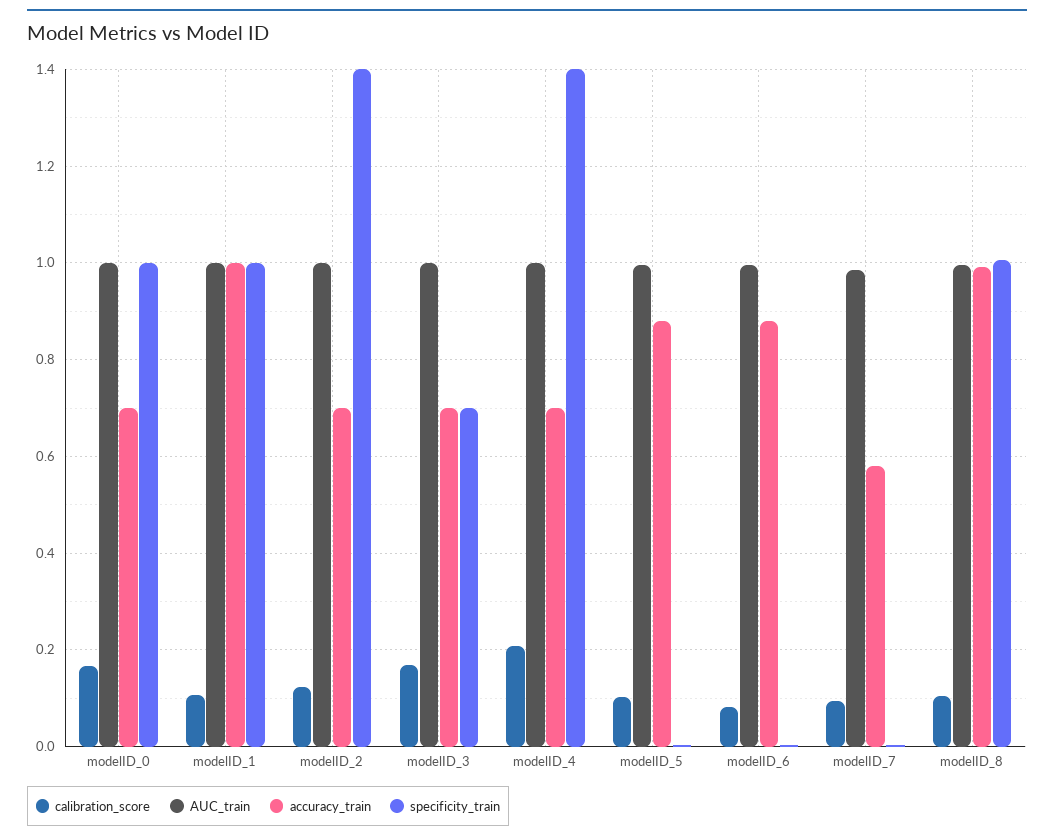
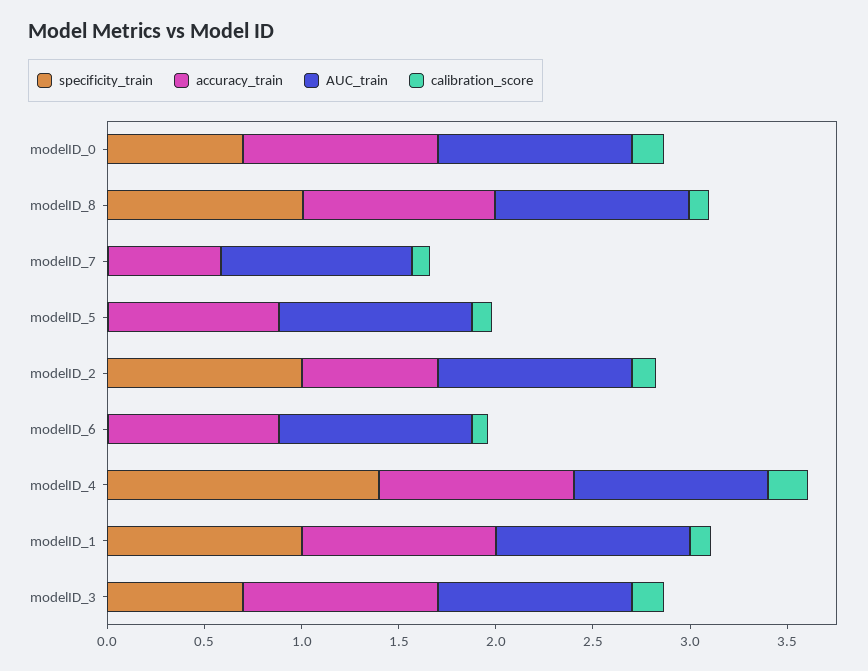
  {
    "calibration_score": {
      "modelID_0": 0.16,
      "modelID_1": 0.1,
      "modelID_2": 0.12,
      "modelID_3": 0.16,
      "modelID_4": 0.2,
      "modelID_5": 0.1,
      "modelID_6": 0.08,
      "modelID_7": 0.1,
      "modelID_8": 0.1
    },
    "AUC_train": {
      "modelID_0": 1,
      "modelID_1": 1,
      "modelID_2": 1,
      "modelID_3": 1,
      "modelID_4": 1,
      "modelID_5": 1,
      "modelID_6": 1,
      "modelID_7": 0.98,
      "modelID_8": 1
    },
    "accuracy_train": {
-     "modelID_0": 0.7,
+     "modelID_0": 1,
      "modelID_1": 1,
      "modelID_2": 0.7,
-     "modelID_3": 0.7,
+     "modelID_3": 1,
-     "modelID_4": 0.7,
+     "modelID_4": 1,
      "modelID_5": 0.88,
      "modelID_6": 0.88,
      "modelID_7": 0.58,
      "modelID_8": 1
    },
    "specificity_train": {
-     "modelID_0": 1,
+     "modelID_0": 0.7,
      "modelID_1": 1,
-     "modelID_2": 1.4,
+     "modelID_2": 1,
      "modelID_3": 0.7,
      "modelID_4": 1.4,
      "modelID_5": 0,
      "modelID_6": 0,
      "modelID_7": 0,
      "modelID_8": 1
    }
  }

